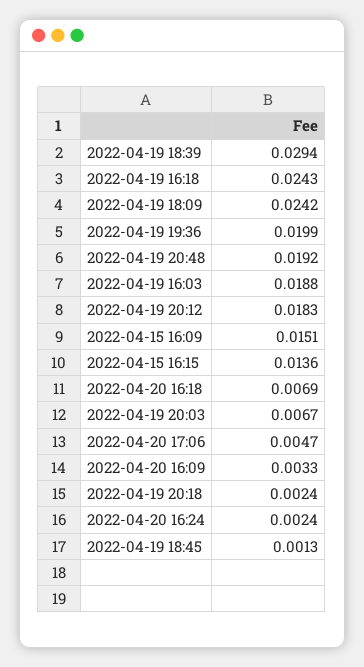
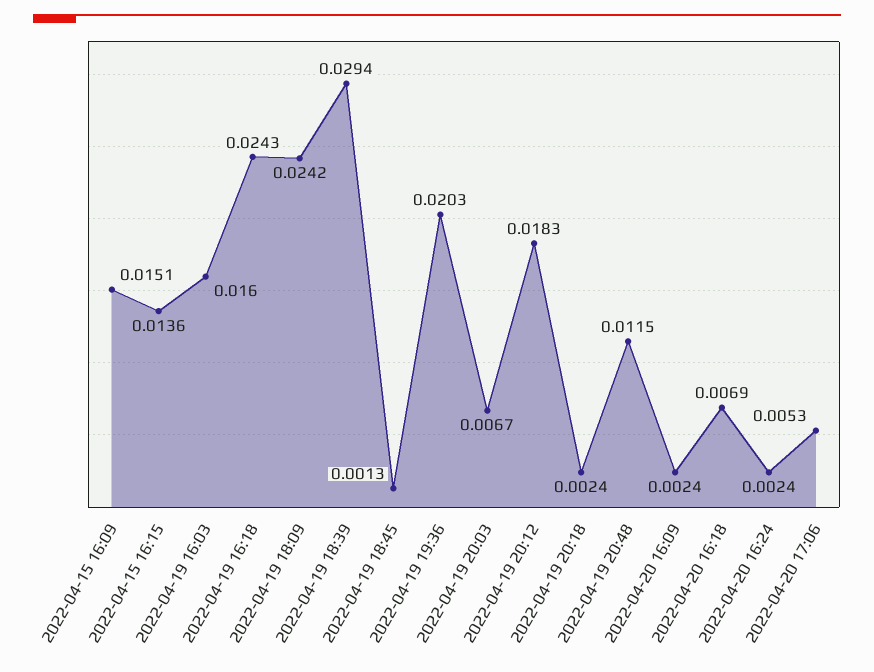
  {
    "2022-04-19 18:39": 0.0294,
    "2022-04-19 16:18": 0.0243,
    "2022-04-19 18:09": 0.0242,
-   "2022-04-19 19:36": 0.0199,
+   "2022-04-19 19:36": 0.0203,
-   "2022-04-19 20:48": 0.0192,
+   "2022-04-19 20:48": 0.0115,
-   "2022-04-19 16:03": 0.0188,
+   "2022-04-19 16:03": 0.016,
    "2022-04-19 20:12": 0.0183,
    "2022-04-15 16:09": 0.0151,
    "2022-04-15 16:15": 0.0136,
    "2022-04-20 16:18": 0.0069,
    "2022-04-19 20:03": 0.0067,
-   "2022-04-20 17:06": 0.0047,
+   "2022-04-20 17:06": 0.0053,
-   "2022-04-20 16:09": 0.0033,
+   "2022-04-20 16:09": 0.0024,
    "2022-04-19 20:18": 0.0024,
    "2022-04-20 16:24": 0.0024,
    "2022-04-19 18:45": 0.0013
  }

